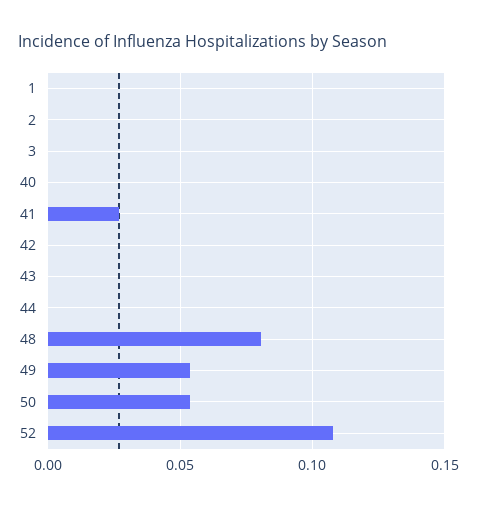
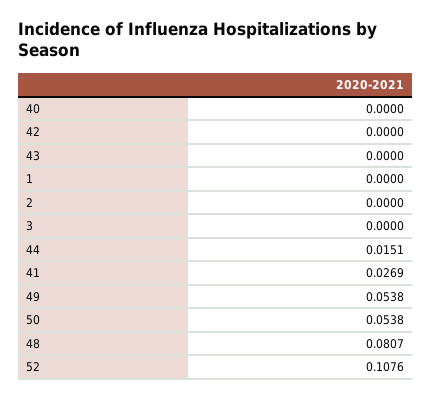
  {
    "1": 0,
    "2": 0,
    "3": 0,
    "40": 0,
    "41": 0.0269,
    "42": 0,
    "43": 0,
-   "44": 0,
+   "44": 0.0151,
    "48": 0.0807,
    "49": 0.0538,
    "50": 0.0538,
    "52": 0.1076
  }

